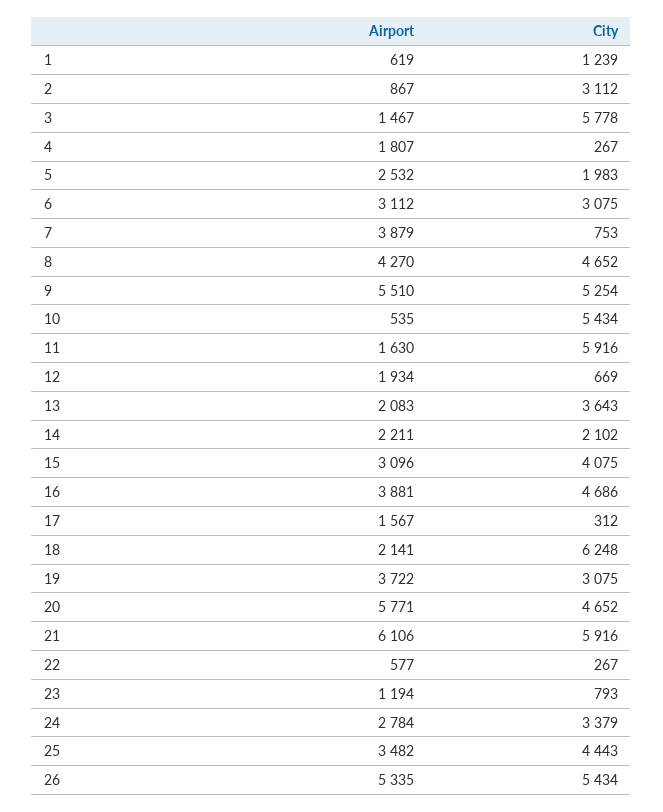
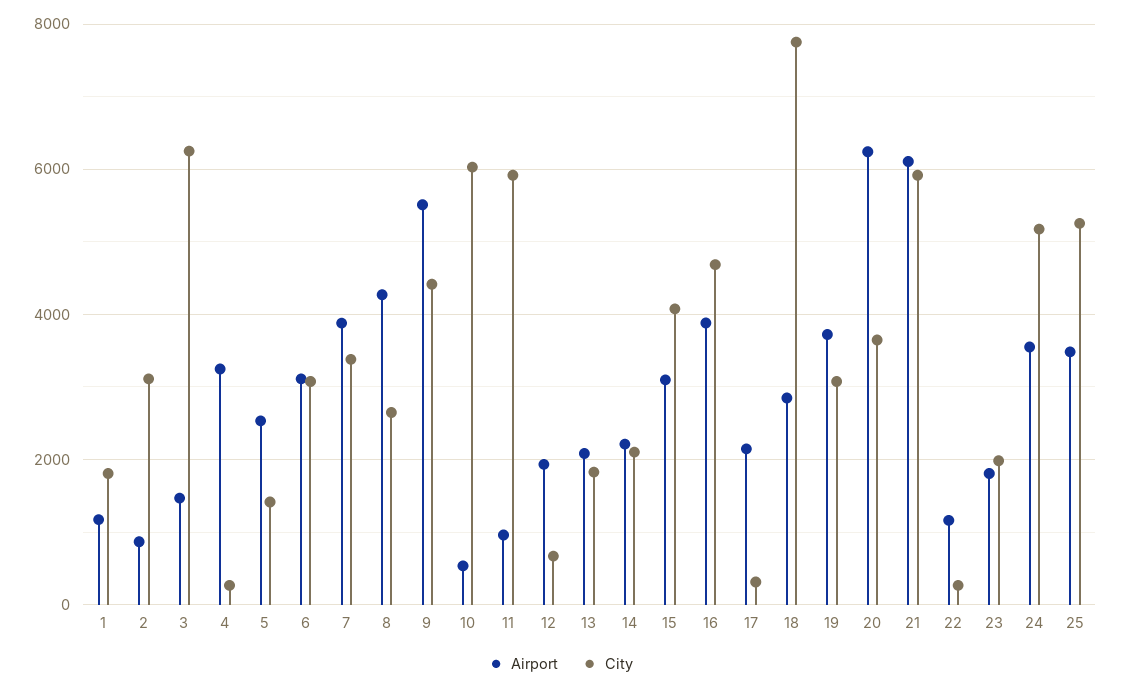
  {
    "Airport": {
-     "1": 619,
+     "1": 1200,
      "2": 867,
      "3": 1467,
-     "4": 1807,
+     "4": 3200,
      "5": 2532,
      "6": 3112,
      "7": 3879,
      "8": 4270,
      "9": 5510,
      "10": 535,
-     "11": 1630,
+     "11": 1000,
      "12": 1934,
      "13": 2083,
      "14": 2211,
      "15": 3096,
      "16": 3881,
-     "17": 1567,
+     "17": 2200,
-     "18": 2141,
+     "18": 2800,
      "19": 3722,
-     "20": 5771,
+     "20": 6200,
      "21": 6106,
-     "22": 577,
+     "22": 1200,
-     "23": 1194,
+     "23": 1800,
-     "24": 2784,
+     "24": 3600,
-     "25": 3482,
+     "25": 3482
-     "26": 5335
    },
    "City": {
-     "1": 1239,
+     "1": 1800,
      "2": 3112,
-     "3": 5778,
+     "3": 6200,
      "4": 267,
-     "5": 1983,
+     "5": 1400,
      "6": 3075,
-     "7": 753,
+     "7": 3400,
-     "8": 4652,
+     "8": 2600,
-     "9": 5254,
+     "9": 4400,
-     "10": 5434,
+     "10": 6000,
      "11": 5916,
      "12": 669,
-     "13": 3643,
+     "13": 1800,
      "14": 2102,
      "15": 4075,
      "16": 4686,
      "17": 312,
-     "18": 6248,
+     "18": 7800,
      "19": 3075,
-     "20": 4652,
+     "20": 3600,
      "21": 5916,
      "22": 267,
-     "23": 793,
+     "23": 2000,
-     "24": 3379,
+     "24": 5200,
-     "25": 4443,
+     "25": 5200
-     "26": 5434
    }
  }

